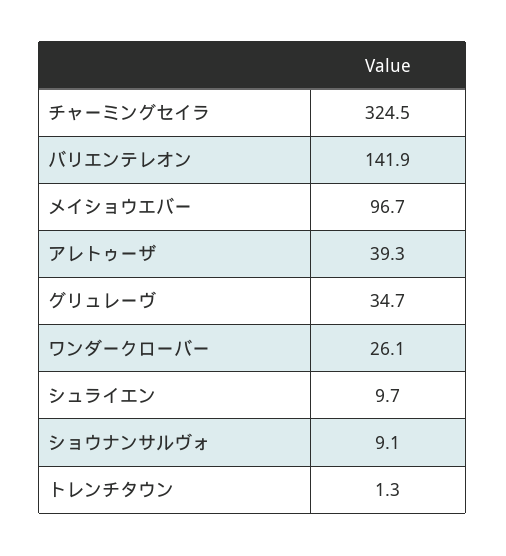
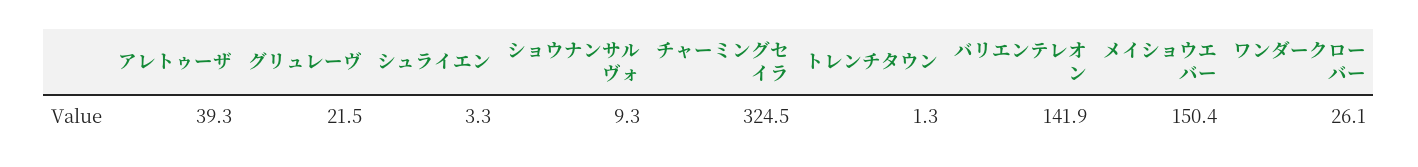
  {
    "チャーミングセイラ": 324.5,
    "バリエンテレオン": 141.9,
-   "メイショウエバー": 96.7,
+   "メイショウエバー": 150.4,
    "アレトゥーザ": 39.3,
-   "グリュレーヴ": 34.7,
+   "グリュレーヴ": 21.5,
    "ワンダークローバー": 26.1,
-   "シュライエン": 9.7,
+   "シュライエン": 3.3,
-   "ショウナンサルヴォ": 9.1,
+   "ショウナンサルヴォ": 9.3,
    "トレンチタウン": 1.3
  }

